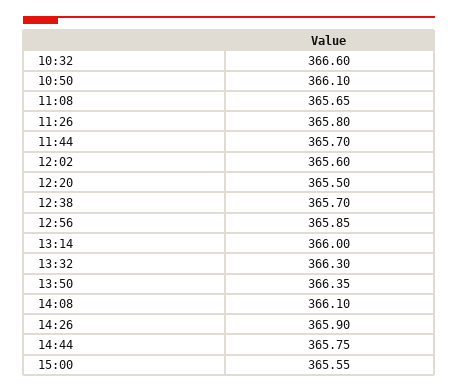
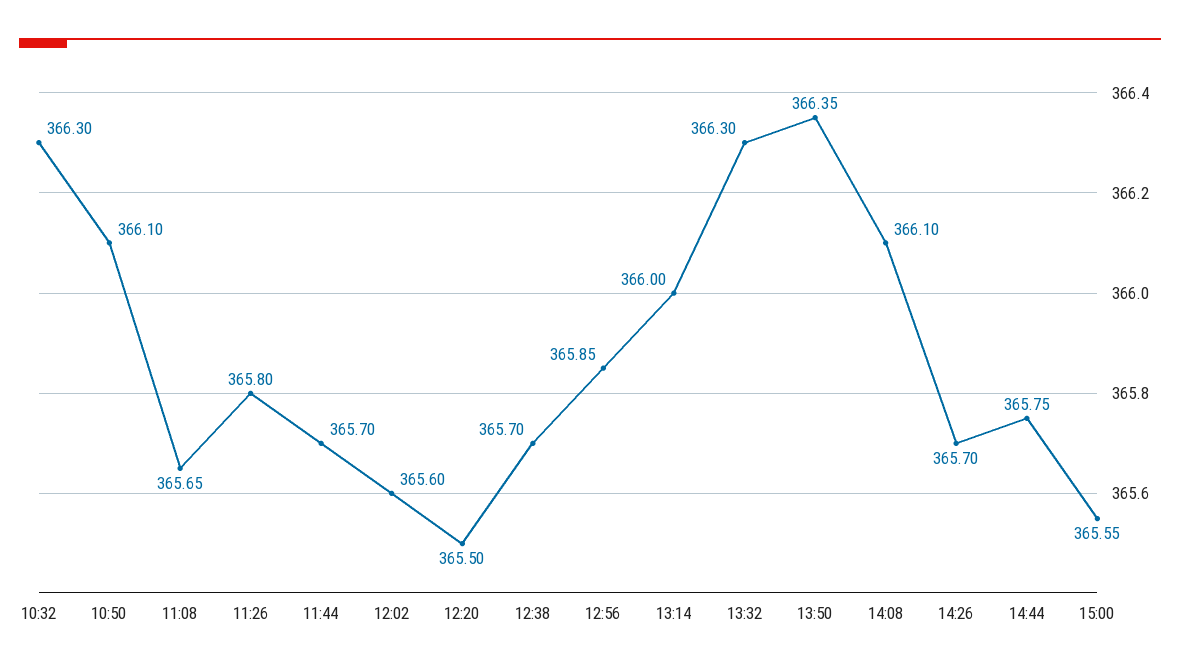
  {
-   "10:32": 366.6,
+   "10:32": 366.3,
    "10:50": 366.1,
    "11:08": 365.65,
    "11:26": 365.8,
    "11:44": 365.7,
    "12:02": 365.6,
    "12:20": 365.5,
    "12:38": 365.7,
    "12:56": 365.85,
    "13:14": 366,
    "13:32": 366.3,
    "13:50": 366.35,
    "14:08": 366.1,
-   "14:26": 365.9,
+   "14:26": 365.7,
    "14:44": 365.75,
    "15:00": 365.55
  }

